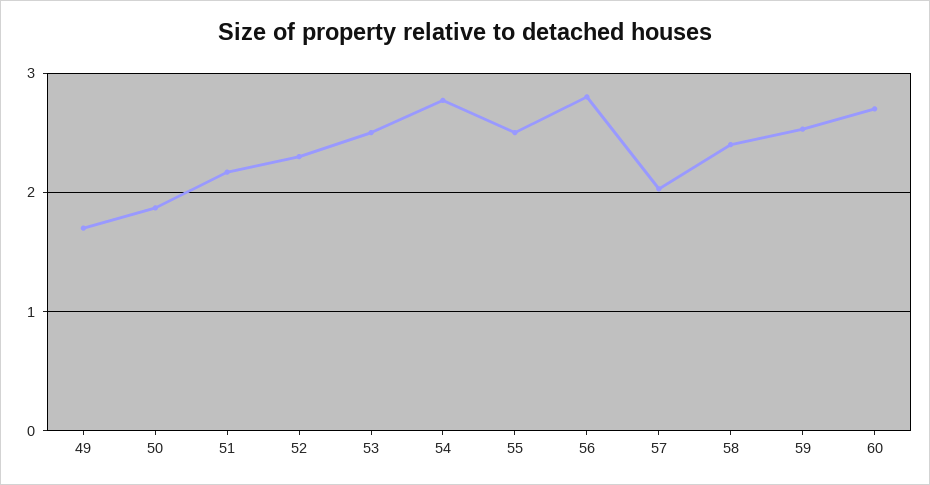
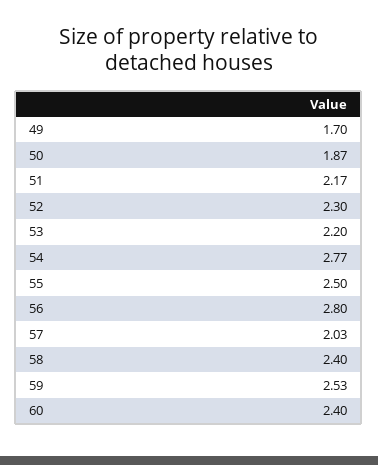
  {
    "49": 1.7,
    "50": 1.87,
    "51": 2.17,
    "52": 2.3,
-   "53": 2.5,
+   "53": 2.2,
    "54": 2.77,
    "55": 2.5,
    "56": 2.8,
    "57": 2.03,
    "58": 2.4,
    "59": 2.53,
-   "60": 2.7
+   "60": 2.4
  }

